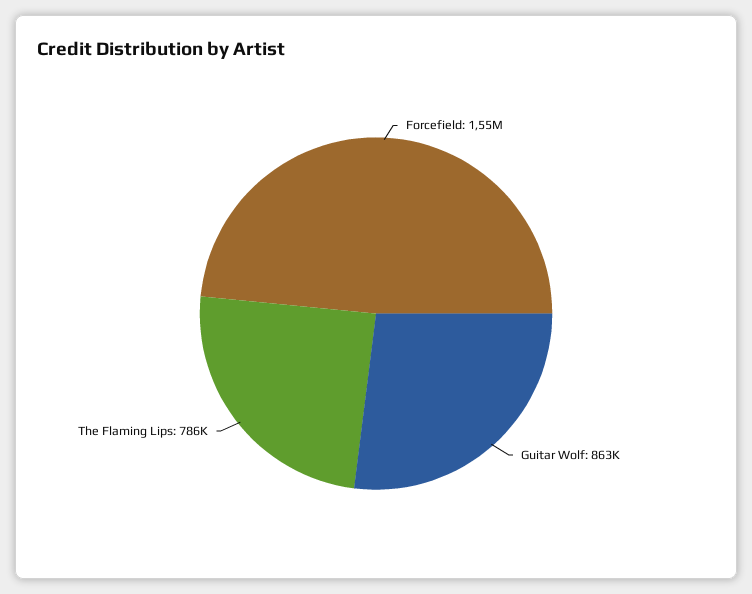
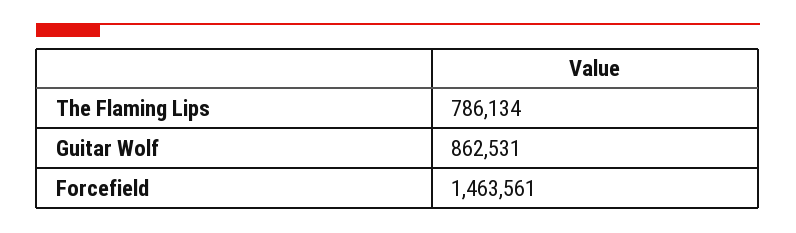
  {
-   "Forcefield": 1550000,
+   "Forcefield": 1463561,
    "Guitar Wolf": 862531,
    "The Flaming Lips": 786134
  }

